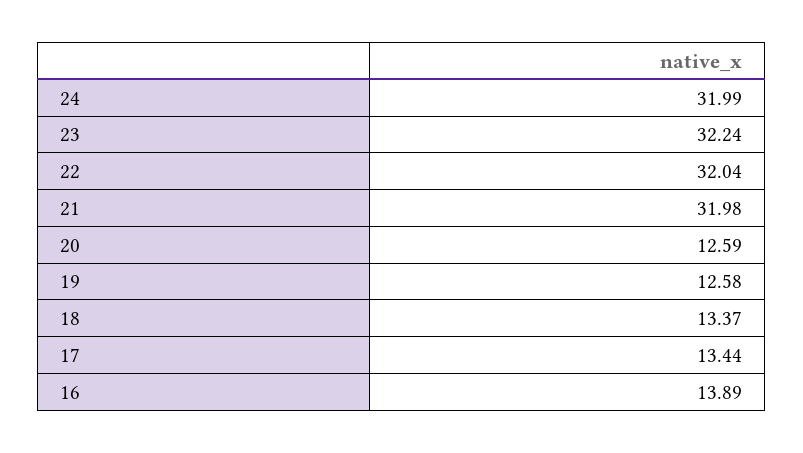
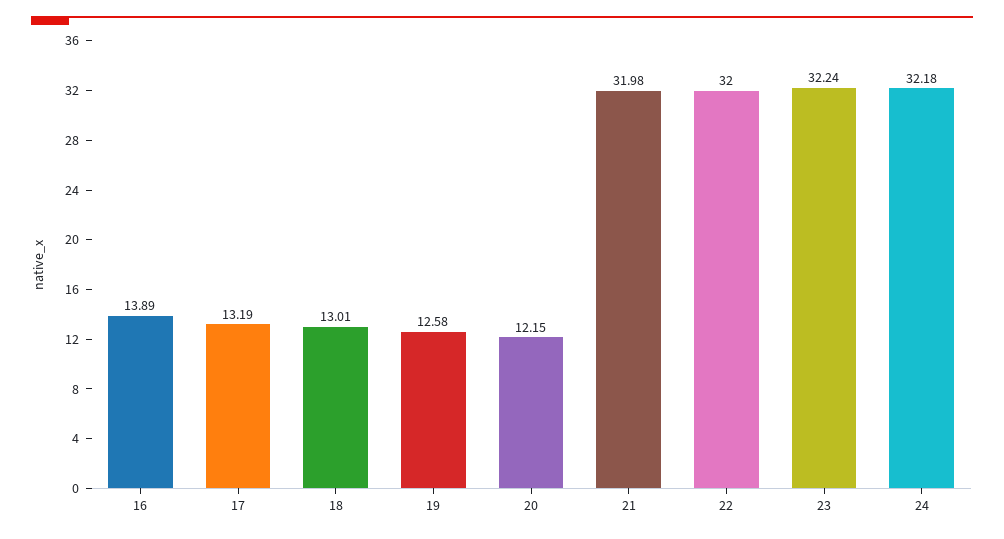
  {
-   "24": 31.99,
+   "24": 32.18,
    "23": 32.24,
-   "22": 32.04,
+   "22": 32,
    "21": 31.98,
-   "20": 12.59,
+   "20": 12.15,
    "19": 12.58,
-   "18": 13.37,
+   "18": 13.01,
-   "17": 13.44,
+   "17": 13.19,
    "16": 13.89
  }

